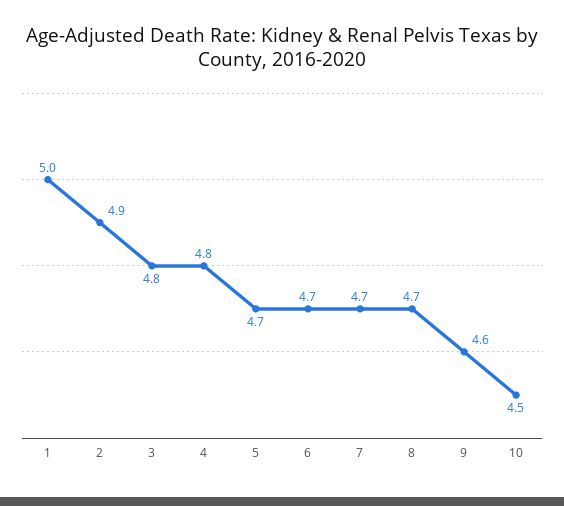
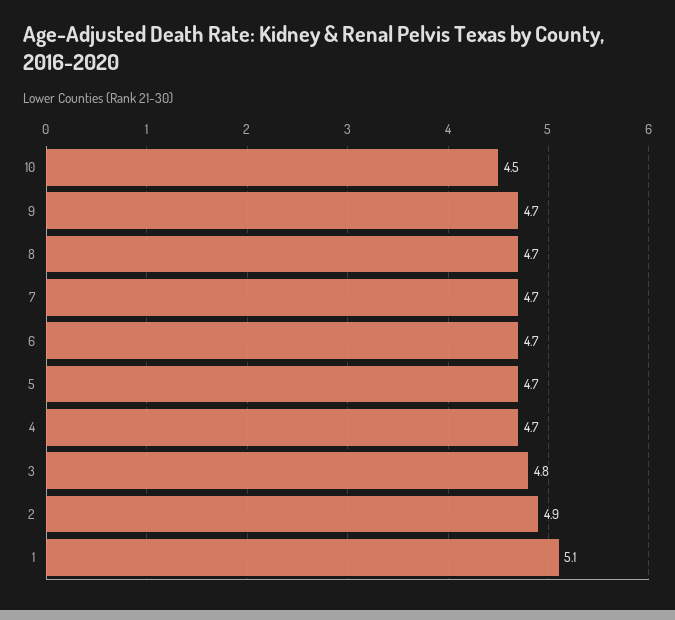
  {
-   "1": 5,
+   "1": 5.1,
    "2": 4.9,
    "3": 4.8,
-   "4": 4.8,
+   "4": 4.7,
    "5": 4.7,
    "6": 4.7,
    "7": 4.7,
    "8": 4.7,
-   "9": 4.6,
+   "9": 4.7,
    "10": 4.5
  }

